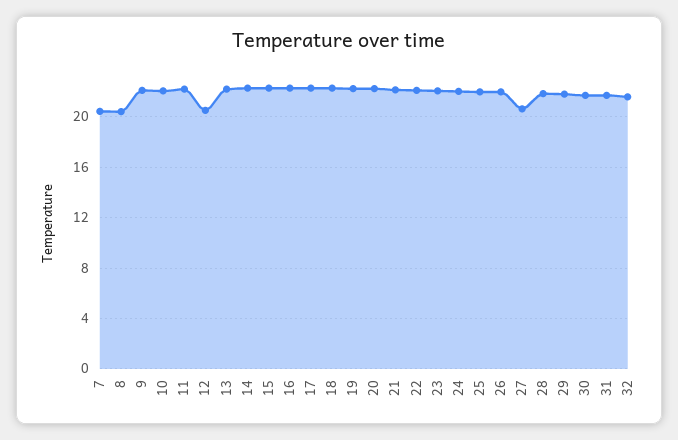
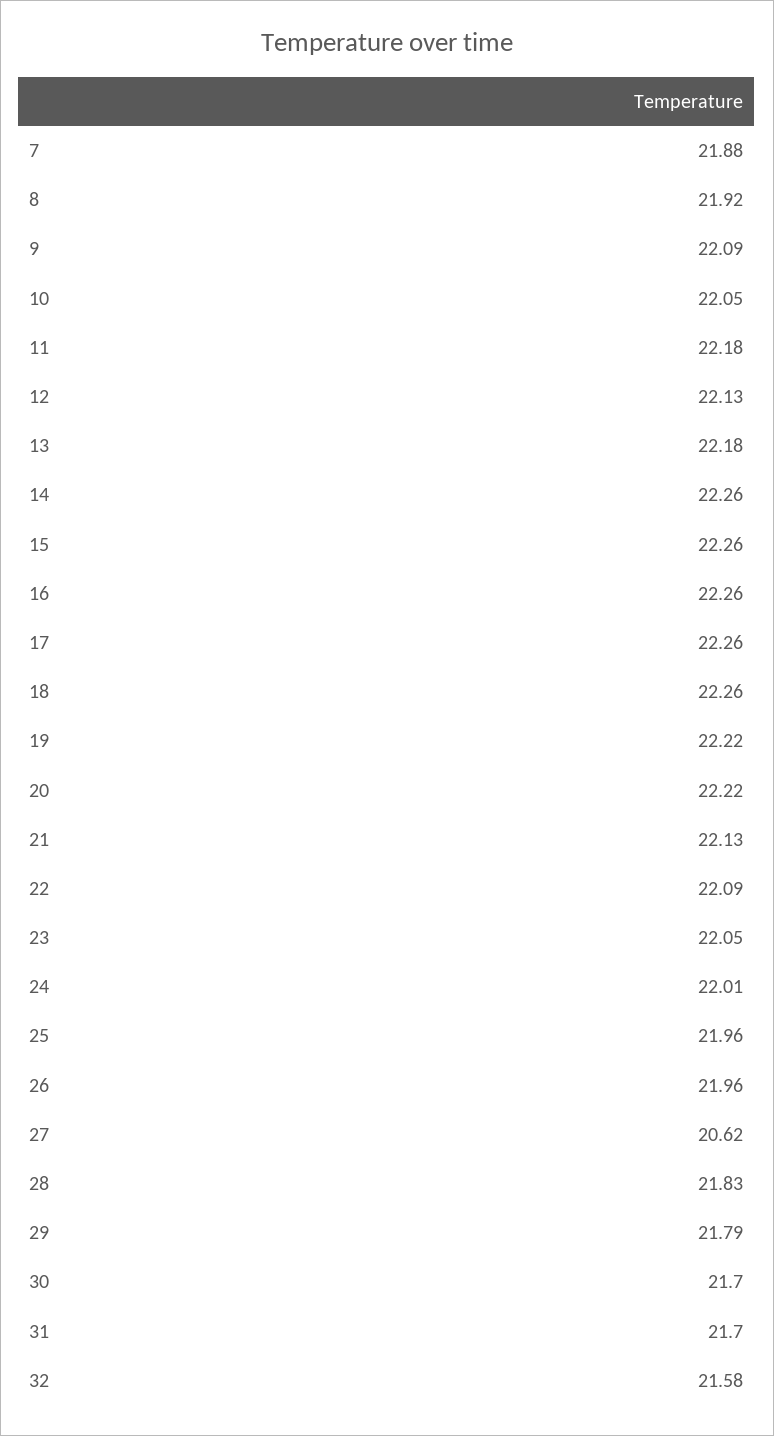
  {
-   "7": 20.5,
+   "7": 21.88,
-   "8": 20.5,
+   "8": 21.92,
    "9": 22.09,
    "10": 22.05,
    "11": 22.18,
-   "12": 20.5,
+   "12": 22.13,
    "13": 22.18,
    "14": 22.26,
    "15": 22.26,
    "16": 22.26,
    "17": 22.26,
    "18": 22.26,
    "19": 22.22,
    "20": 22.22,
    "21": 22.13,
    "22": 22.09,
    "23": 22.05,
    "24": 22.01,
    "25": 21.96,
    "26": 21.96,
    "27": 20.62,
    "28": 21.83,
    "29": 21.79,
    "30": 21.7,
    "31": 21.7,
    "32": 21.58
  }

